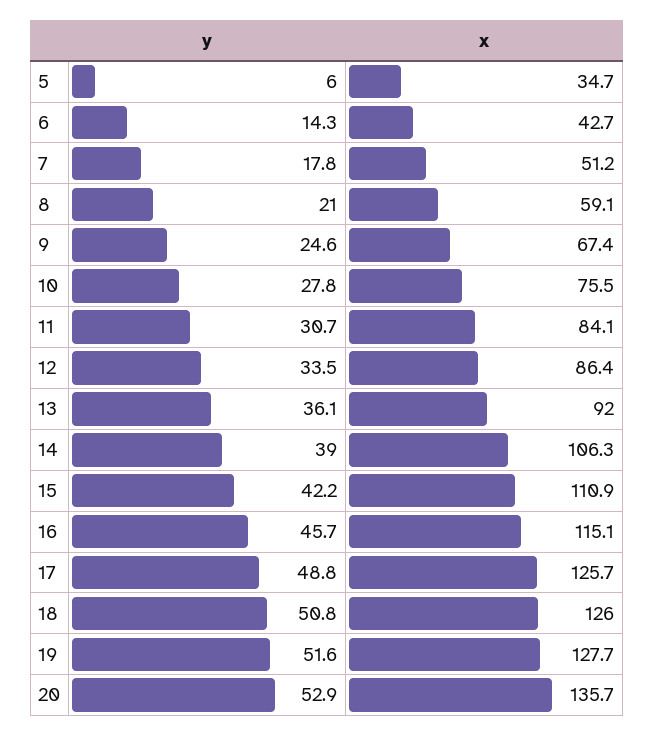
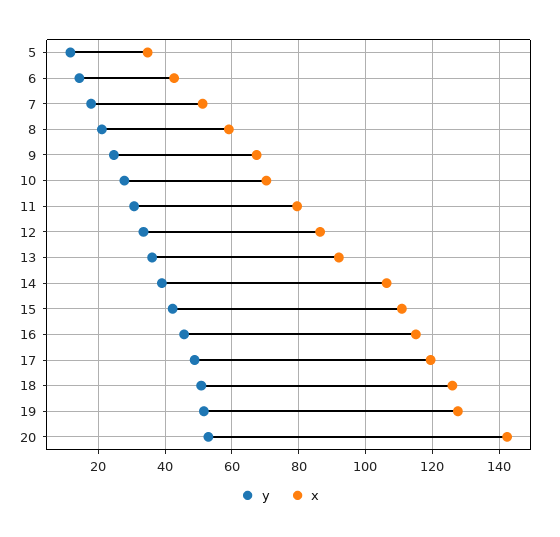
  {
    "y": {
-     "5": 6,
+     "5": 12,
      "6": 14.3,
      "7": 17.8,
      "8": 21,
      "9": 24.6,
      "10": 27.8,
      "11": 30.7,
      "12": 33.5,
      "13": 36.1,
      "14": 39,
      "15": 42.2,
      "16": 45.7,
      "17": 48.8,
      "18": 50.8,
      "19": 51.6,
      "20": 52.9
    },
    "x": {
      "5": 34.7,
      "6": 42.7,
      "7": 51.2,
      "8": 59.1,
      "9": 67.4,
-     "10": 75.5,
+     "10": 70,
-     "11": 84.1,
+     "11": 80,
      "12": 86.4,
      "13": 92,
      "14": 106.3,
      "15": 110.9,
      "16": 115.1,
-     "17": 125.7,
+     "17": 120,
      "18": 126,
      "19": 127.7,
-     "20": 135.7
+     "20": 142
    }
  }

